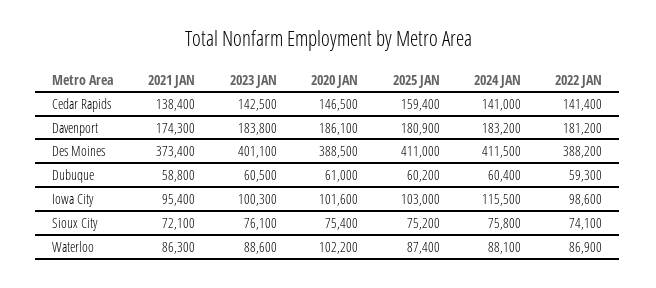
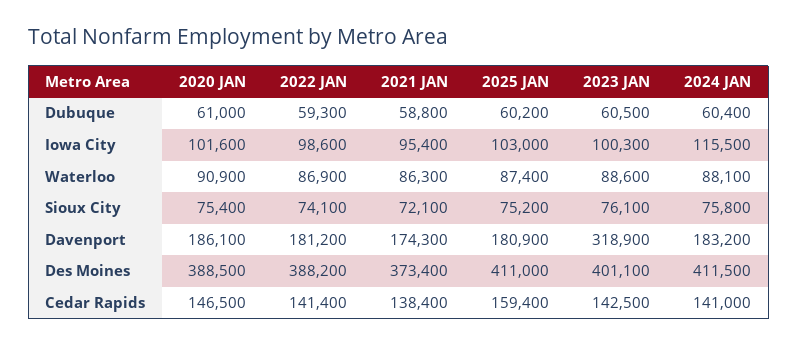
  {
    "2021 JAN": {
      "Cedar Rapids": 138400,
      "Davenport": 174300,
      "Des Moines": 373400,
      "Dubuque": 58800,
      "Iowa City": 95400,
      "Sioux City": 72100,
      "Waterloo": 86300
    },
    "2023 JAN": {
      "Cedar Rapids": 142500,
-     "Davenport": 183800,
+     "Davenport": 318900,
      "Des Moines": 401100,
      "Dubuque": 60500,
      "Iowa City": 100300,
      "Sioux City": 76100,
      "Waterloo": 88600
    },
    "2020 JAN": {
      "Cedar Rapids": 146500,
      "Davenport": 186100,
      "Des Moines": 388500,
      "Dubuque": 61000,
      "Iowa City": 101600,
      "Sioux City": 75400,
-     "Waterloo": 102200
+     "Waterloo": 90900
    },
    "2025 JAN": {
      "Cedar Rapids": 159400,
      "Davenport": 180900,
      "Des Moines": 411000,
      "Dubuque": 60200,
      "Iowa City": 103000,
      "Sioux City": 75200,
      "Waterloo": 87400
    },
    "2024 JAN": {
      "Cedar Rapids": 141000,
      "Davenport": 183200,
      "Des Moines": 411500,
      "Dubuque": 60400,
      "Iowa City": 115500,
      "Sioux City": 75800,
      "Waterloo": 88100
    },
    "2022 JAN": {
      "Cedar Rapids": 141400,
      "Davenport": 181200,
      "Des Moines": 388200,
      "Dubuque": 59300,
      "Iowa City": 98600,
      "Sioux City": 74100,
      "Waterloo": 86900
    }
  }

